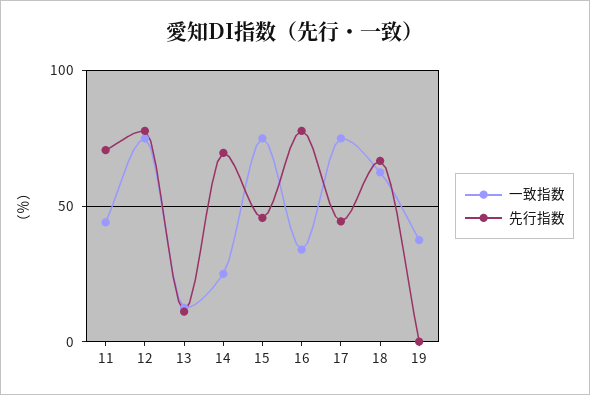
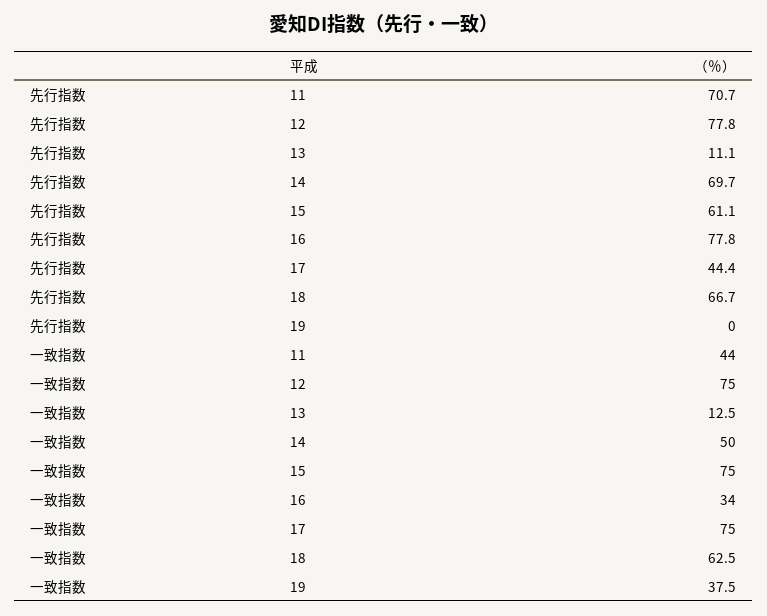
  {
    "一致指数": {
      "11": 44,
      "12": 75,
      "13": 12.5,
-     "14": 25,
+     "14": 50,
      "15": 75,
      "16": 34,
      "17": 75,
      "18": 62.5,
      "19": 37.5
    },
    "先行指数": {
      "11": 70.7,
      "12": 77.8,
      "13": 11.1,
      "14": 69.7,
-     "15": 45,
+     "15": 61.1,
      "16": 77.8,
      "17": 44.4,
      "18": 66.7,
      "19": 0
    }
  }

